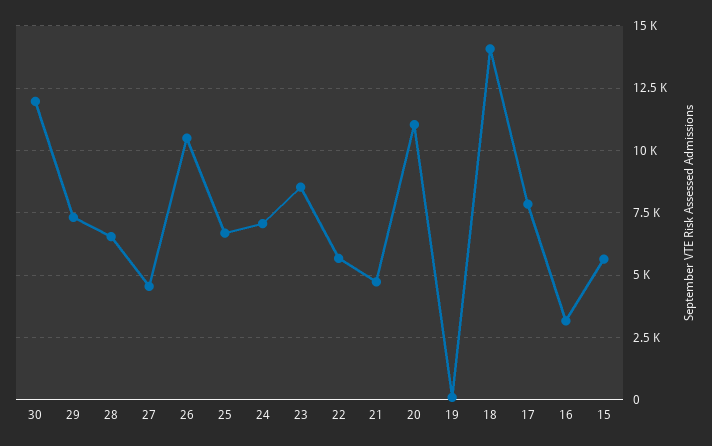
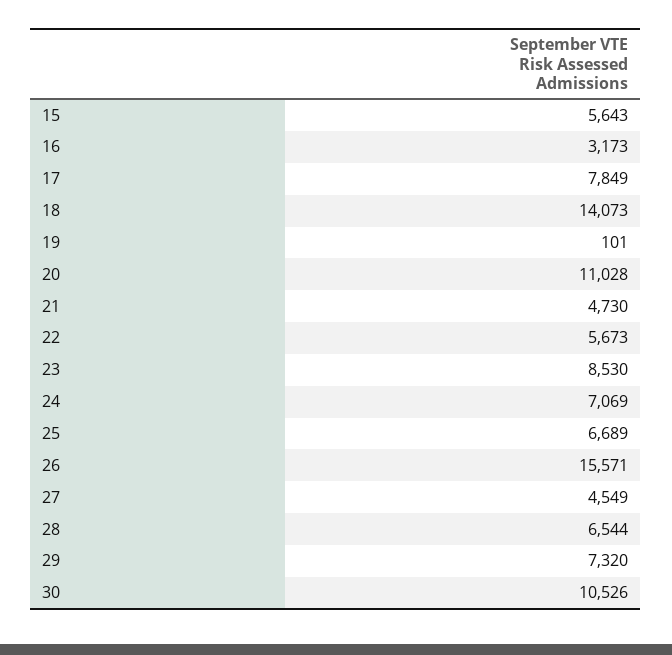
  {
-   "30": 12000,
+   "30": 10526,
    "29": 7320,
    "28": 6544,
    "27": 4549,
-   "26": 10500,
+   "26": 15571,
    "25": 6689,
    "24": 7069,
    "23": 8530,
    "22": 5673,
    "21": 4730,
    "20": 11028,
    "19": 101,
    "18": 14073,
    "17": 7849,
    "16": 3173,
    "15": 5643
  }

